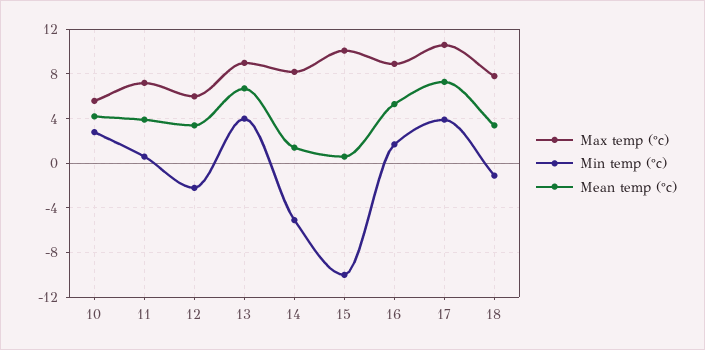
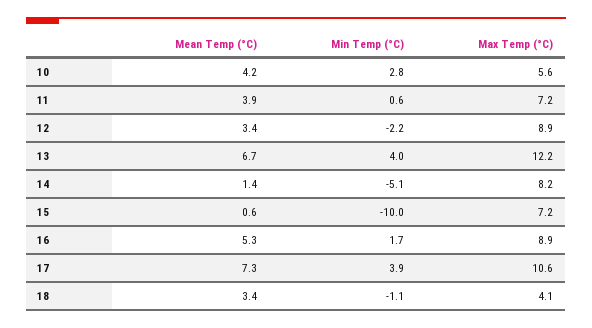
  {
    "Max temp (°c)": {
      "10": 5.6,
      "11": 7.2,
-     "12": 6,
+     "12": 8.9,
-     "13": 9,
+     "13": 12.2,
      "14": 8.2,
-     "15": 10,
+     "15": 7.2,
      "16": 8.9,
      "17": 10.6,
-     "18": 8
+     "18": 4.1
    },
    "Min temp (°c)": {
      "10": 2.8,
      "11": 0.6,
      "12": -2.2,
      "13": 4,
      "14": -5.1,
      "15": -10,
      "16": 1.7,
      "17": 3.9,
      "18": -1.1
    },
    "Mean temp (°c)": {
      "10": 4.2,
      "11": 3.9,
      "12": 3.4,
      "13": 6.7,
      "14": 1.4,
      "15": 0.6,
      "16": 5.3,
      "17": 7.3,
      "18": 3.4
    }
  }

